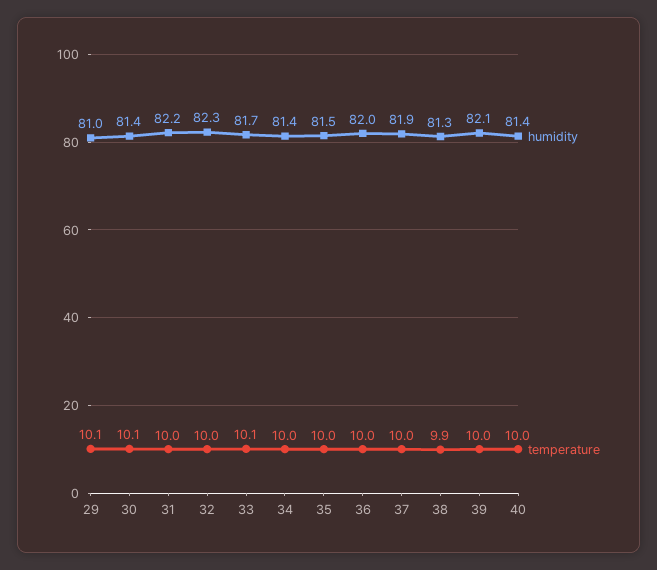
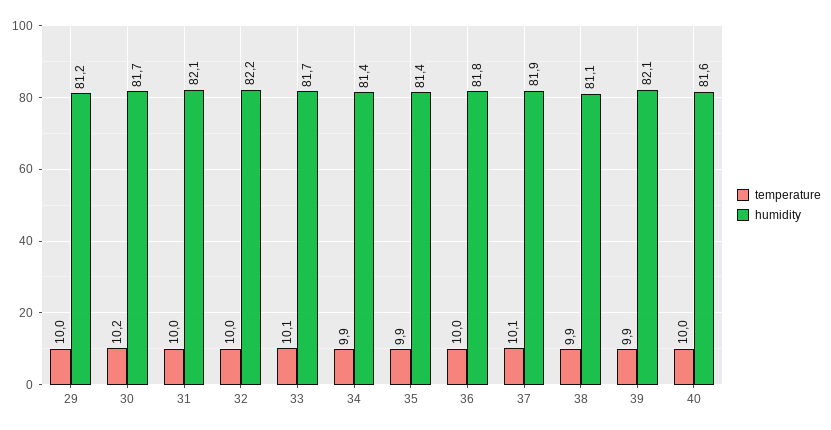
  {
    "humidity": {
-     "29": 81,
+     "29": 81.2,
-     "30": 81.4,
+     "30": 81.7,
-     "31": 82.2,
+     "31": 82.1,
-     "32": 82.3,
+     "32": 82.2,
      "33": 81.7,
      "34": 81.4,
-     "35": 81.5,
+     "35": 81.4,
-     "36": 82,
+     "36": 81.8,
      "37": 81.9,
-     "38": 81.3,
+     "38": 81.1,
      "39": 82.1,
-     "40": 81.4
+     "40": 81.6
    },
    "temperature": {
-     "29": 10.1,
+     "29": 10,
-     "30": 10.1,
+     "30": 10.2,
      "31": 10,
      "32": 10,
      "33": 10.1,
-     "34": 10,
+     "34": 9.9,
-     "35": 10,
+     "35": 9.9,
      "36": 10,
-     "37": 10,
+     "37": 10.1,
      "38": 9.9,
-     "39": 10,
+     "39": 9.9,
      "40": 10
    }
  }

